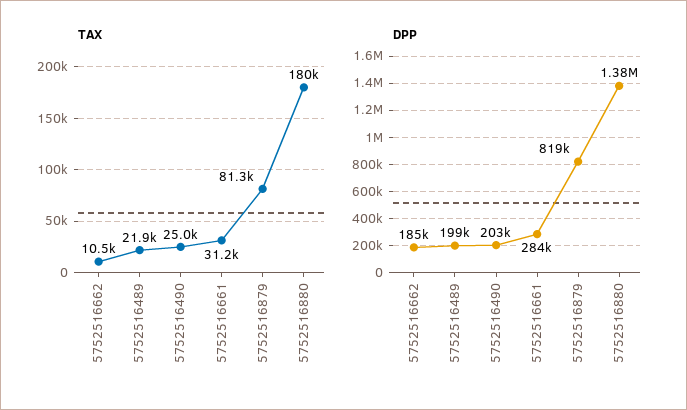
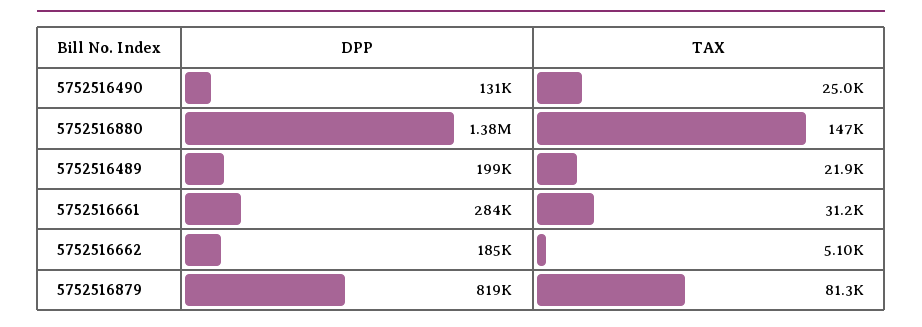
  {
    "TAX": {
-     "5752516662": 10500,
+     "5752516662": 5100,
      "5752516489": 21900,
      "5752516490": 25000,
      "5752516661": 31200,
      "5752516879": 81300,
-     "5752516880": 180000
+     "5752516880": 147000
    },
    "DPP": {
      "5752516662": 185000,
      "5752516489": 199000,
-     "5752516490": 203000,
+     "5752516490": 131000,
      "5752516661": 284000,
      "5752516879": 819000,
      "5752516880": 1380000
    }
  }

